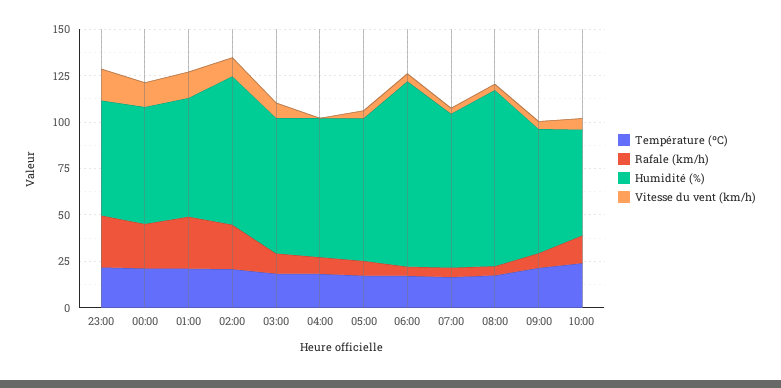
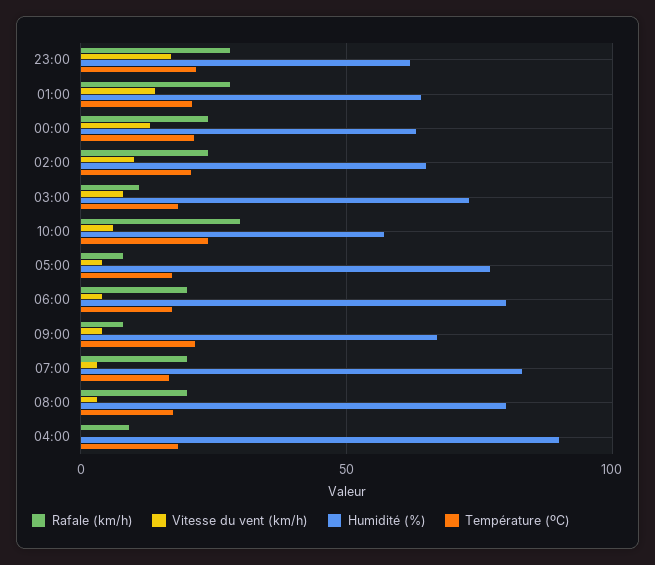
  {
    "Température (ºC)": {
      "23:00": 20,
      "00:00": 20,
      "01:00": 20,
      "02:00": 20,
      "03:00": 20,
      "04:00": 20,
      "05:00": 15,
      "06:00": 15,
      "07:00": 15,
      "08:00": 15,
      "09:00": 20,
      "10:00": 25
    },
    "Rafale (km/h)": {
      "23:00": 30,
      "00:00": 25,
      "01:00": 30,
      "02:00": 25,
      "03:00": 10,
      "04:00": 10,
      "05:00": 10,
-     "06:00": 5,
+     "06:00": 20,
-     "07:00": 5,
+     "07:00": 20,
-     "08:00": 5,
+     "08:00": 20,
      "09:00": 10,
-     "10:00": 15
+     "10:00": 30
    },
    "Humidité (%)": {
      "23:00": 60,
      "00:00": 65,
      "01:00": 65,
-     "02:00": 80,
+     "02:00": 65,
      "03:00": 75,
-     "04:00": 75,
+     "04:00": 90,
      "05:00": 75,
-     "06:00": 100,
+     "06:00": 80,
      "07:00": 85,
-     "08:00": 95,
+     "08:00": 80,
      "09:00": 65,
      "10:00": 55
    },
    "Vitesse du vent (km/h)": {
      "23:00": 15,
      "00:00": 15,
      "01:00": 15,
      "02:00": 10,
      "03:00": 10,
      "04:00": 0,
      "05:00": 5,
      "06:00": 5,
      "07:00": 5,
      "08:00": 5,
      "09:00": 5,
      "10:00": 5
    }
  }

